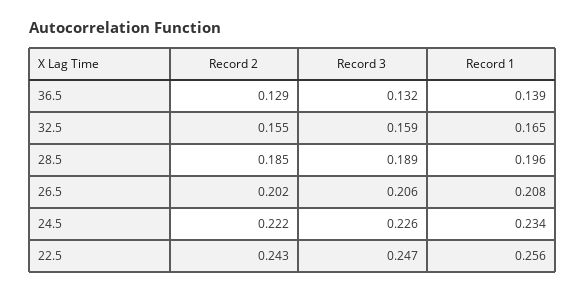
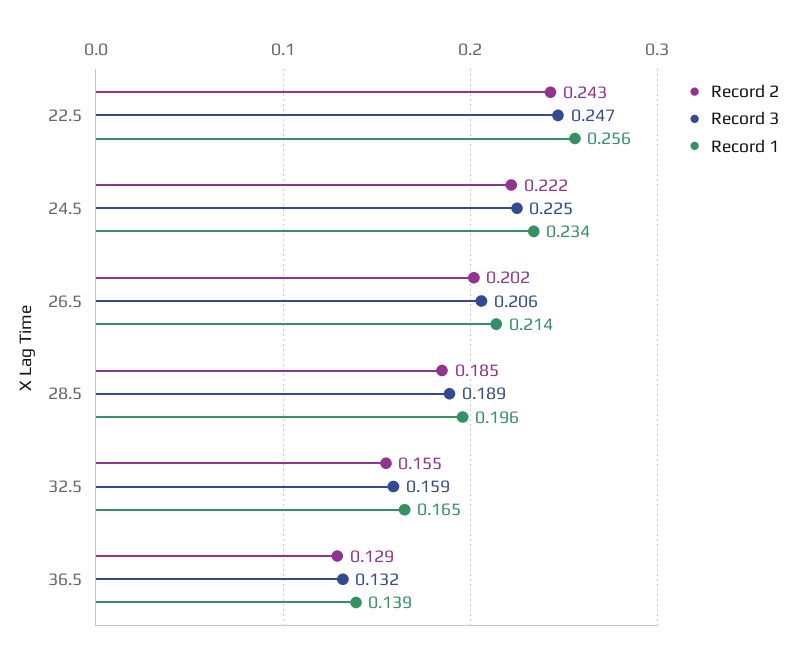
  {
    "Record 2": {
      "36.5": 0.129,
      "32.5": 0.155,
      "28.5": 0.185,
      "26.5": 0.202,
      "24.5": 0.222,
      "22.5": 0.243
    },
    "Record 3": {
      "36.5": 0.132,
      "32.5": 0.159,
      "28.5": 0.189,
      "26.5": 0.206,
-     "24.5": 0.226,
+     "24.5": 0.225,
      "22.5": 0.247
    },
    "Record 1": {
      "36.5": 0.139,
      "32.5": 0.165,
      "28.5": 0.196,
-     "26.5": 0.208,
+     "26.5": 0.214,
      "24.5": 0.234,
      "22.5": 0.256
    }
  }

